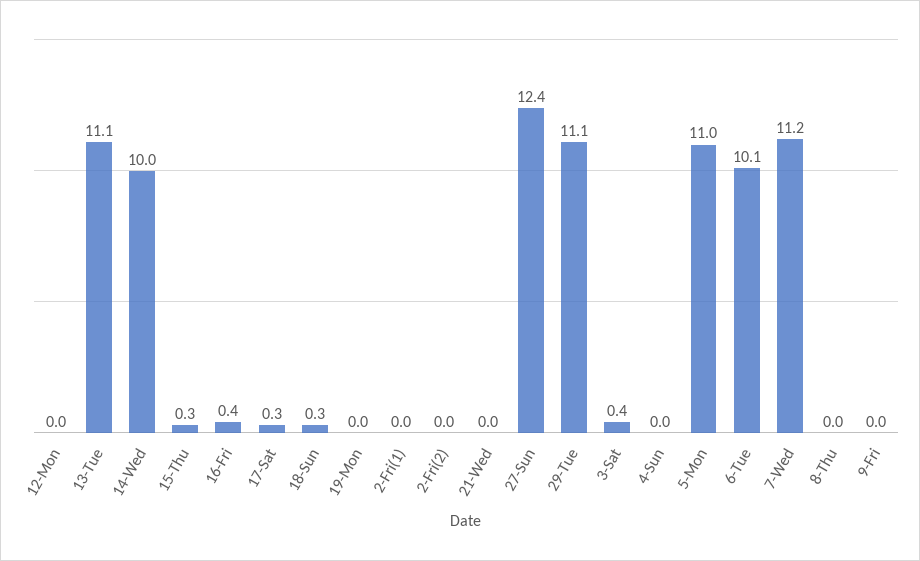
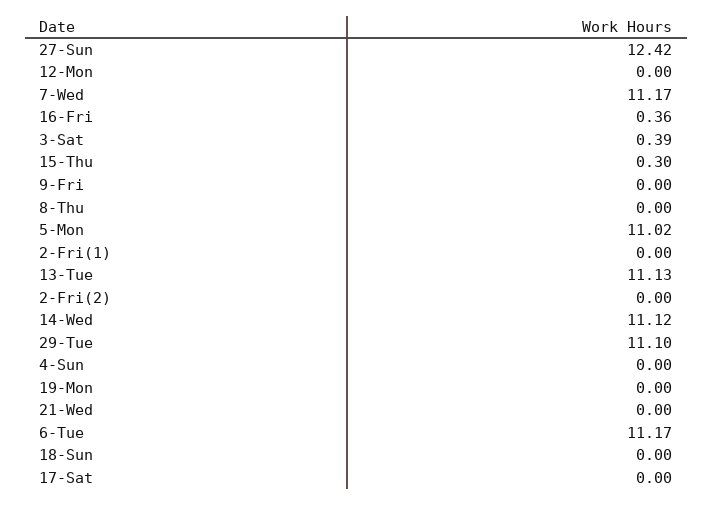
  {
    "12-Mon": 0,
    "13-Tue": 11.13,
-   "14-Wed": 10,
+   "14-Wed": 11.12,
    "15-Thu": 0.3,
    "16-Fri": 0.36,
-   "17-Sat": 0.3,
+   "17-Sat": 0,
-   "18-Sun": 0.3,
+   "18-Sun": 0,
    "19-Mon": 0,
    "2-Fri(1)": 0,
    "2-Fri(2)": 0,
    "21-Wed": 0,
    "27-Sun": 12.42,
    "29-Tue": 11.1,
    "3-Sat": 0.39,
    "4-Sun": 0,
    "5-Mon": 11.02,
-   "6-Tue": 10.1,
+   "6-Tue": 11.17,
    "7-Wed": 11.17,
    "8-Thu": 0,
    "9-Fri": 0
  }

